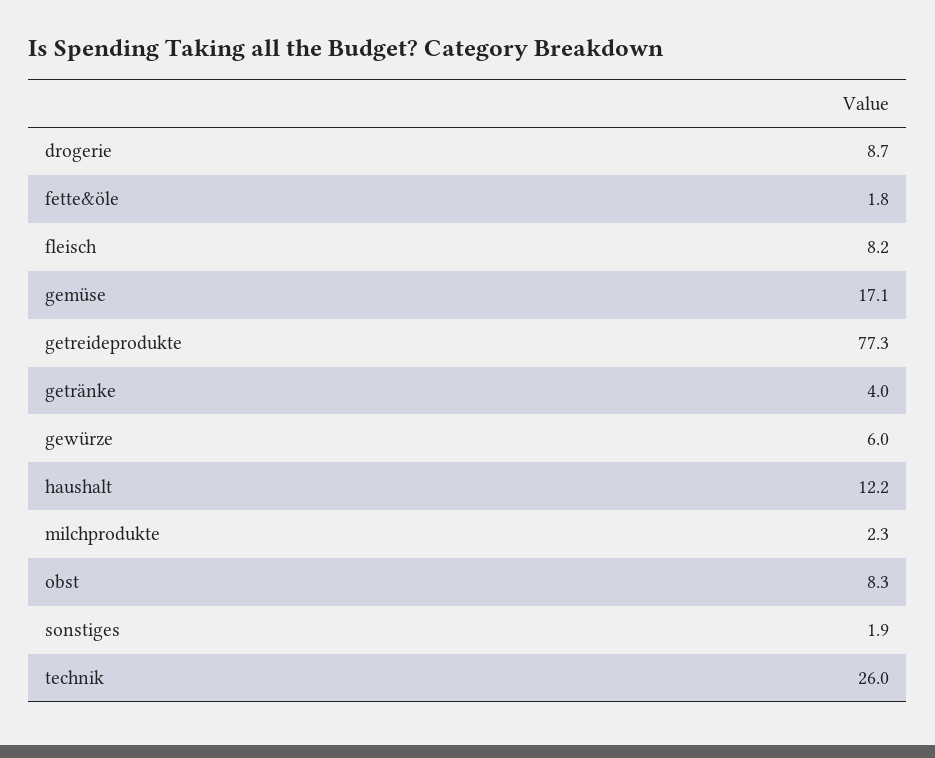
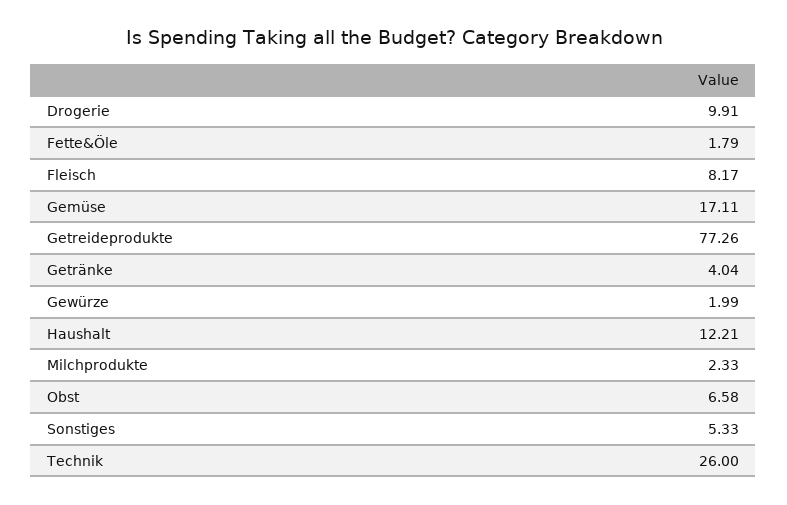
  {
-   "drogerie": 8.7,
+   "drogerie": 9.91,
    "fette&öle": 1.79,
    "fleisch": 8.17,
    "gemüse": 17.11,
    "getreideprodukte": 77.26,
    "getränke": 4.04,
-   "gewürze": 6,
+   "gewürze": 1.99,
    "haushalt": 12.21,
    "milchprodukte": 2.33,
-   "obst": 8.3,
+   "obst": 6.58,
-   "sonstiges": 1.9,
+   "sonstiges": 5.33,
    "technik": 26
  }

